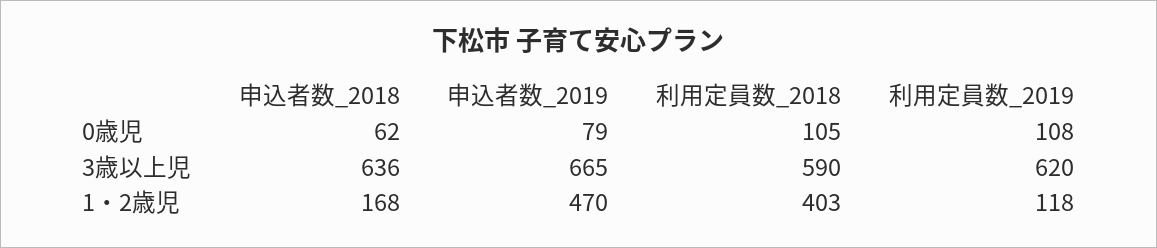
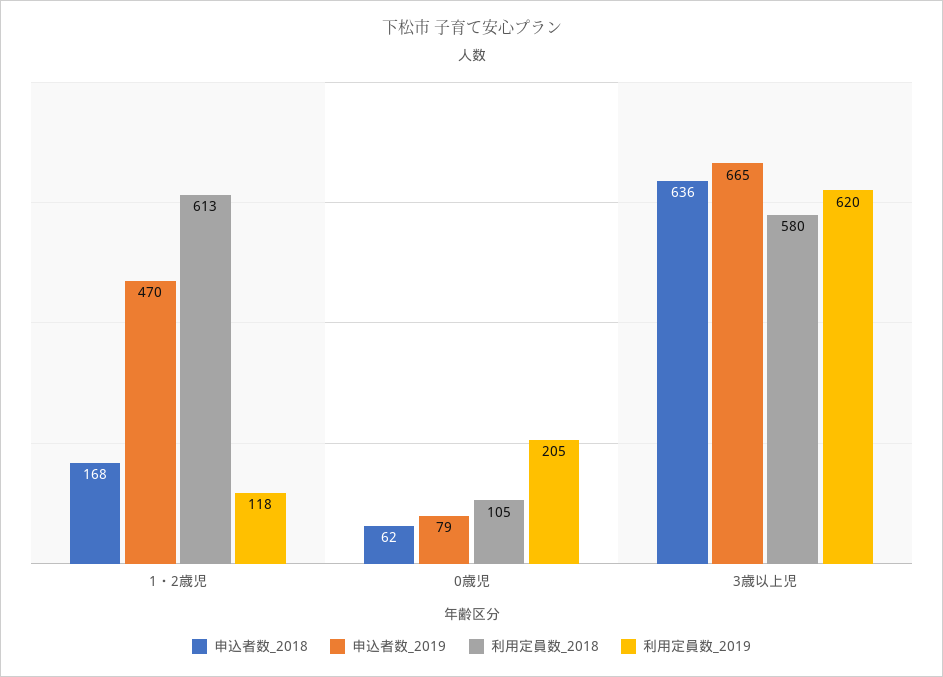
  {
    "申込者数_2018": {
      "0歳児": 62,
      "3歳以上児": 636,
      "1・2歳児": 168
    },
    "申込者数_2019": {
      "0歳児": 79,
      "3歳以上児": 665,
      "1・2歳児": 470
    },
    "利用定員数_2018": {
      "0歳児": 105,
-     "3歳以上児": 590,
+     "3歳以上児": 580,
-     "1・2歳児": 403
+     "1・2歳児": 613
    },
    "利用定員数_2019": {
-     "0歳児": 108,
+     "0歳児": 205,
      "3歳以上児": 620,
      "1・2歳児": 118
    }
  }

